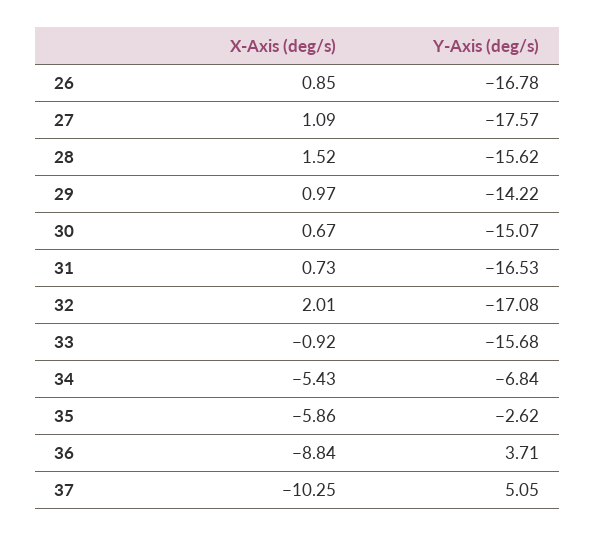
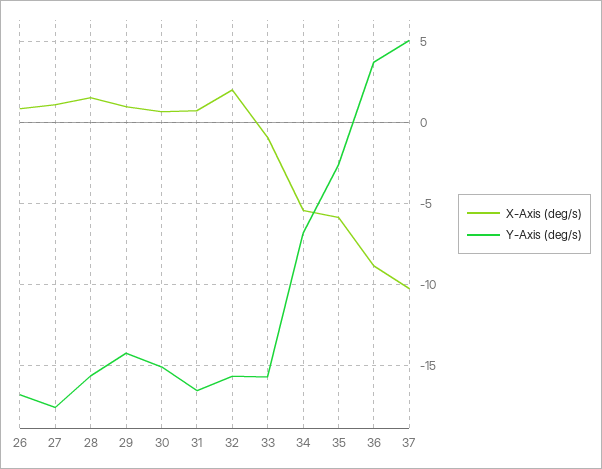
  {
    "X-Axis (deg/s)": {
      "26": 0.85,
      "27": 1.09,
      "28": 1.52,
      "29": 0.97,
      "30": 0.67,
      "31": 0.73,
      "32": 2.01,
      "33": -0.92,
      "34": -5.43,
      "35": -5.86,
      "36": -8.84,
      "37": -10.25
    },
    "Y-Axis (deg/s)": {
      "26": -16.78,
      "27": -17.57,
      "28": -15.62,
      "29": -14.22,
      "30": -15.07,
      "31": -16.53,
-     "32": -17.08,
+     "32": -15.5,
      "33": -15.68,
      "34": -6.84,
      "35": -2.62,
      "36": 3.71,
      "37": 5.05
    }
  }

